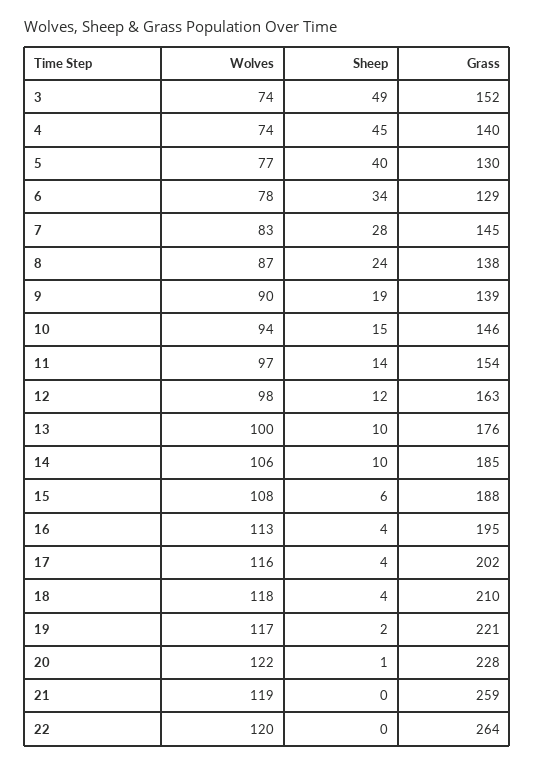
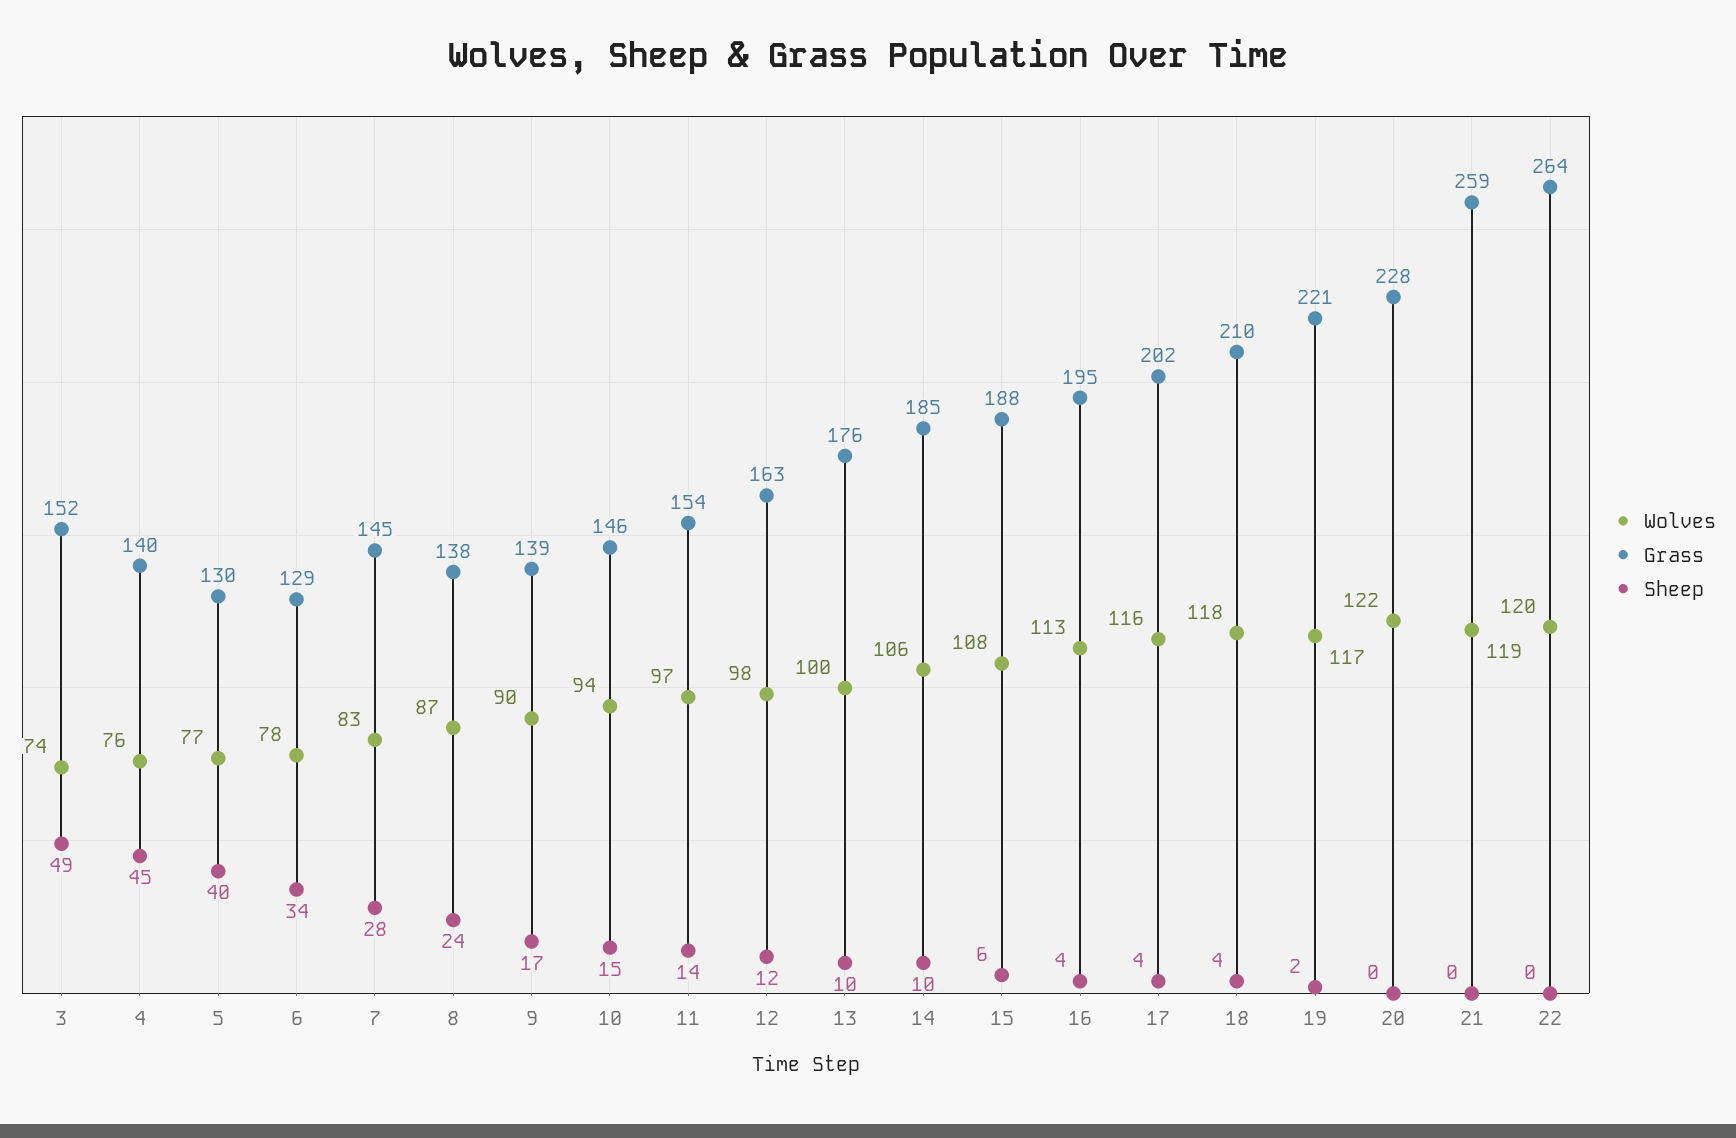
  {
    "Wolves": {
      "3": 74,
-     "4": 74,
+     "4": 76,
      "5": 77,
      "6": 78,
      "7": 83,
      "8": 87,
      "9": 90,
      "10": 94,
      "11": 97,
      "12": 98,
      "13": 100,
      "14": 106,
      "15": 108,
      "16": 113,
      "17": 116,
      "18": 118,
      "19": 117,
      "20": 122,
      "21": 119,
      "22": 120
    },
    "Sheep": {
      "3": 49,
      "4": 45,
      "5": 40,
      "6": 34,
      "7": 28,
      "8": 24,
-     "9": 19,
+     "9": 17,
      "10": 15,
      "11": 14,
      "12": 12,
      "13": 10,
      "14": 10,
      "15": 6,
      "16": 4,
      "17": 4,
      "18": 4,
      "19": 2,
-     "20": 1,
+     "20": 0,
      "21": 0,
      "22": 0
    },
    "Grass": {
      "3": 152,
      "4": 140,
      "5": 130,
      "6": 129,
      "7": 145,
      "8": 138,
      "9": 139,
      "10": 146,
      "11": 154,
      "12": 163,
      "13": 176,
      "14": 185,
      "15": 188,
      "16": 195,
      "17": 202,
      "18": 210,
      "19": 221,
      "20": 228,
      "21": 259,
      "22": 264
    }
  }

